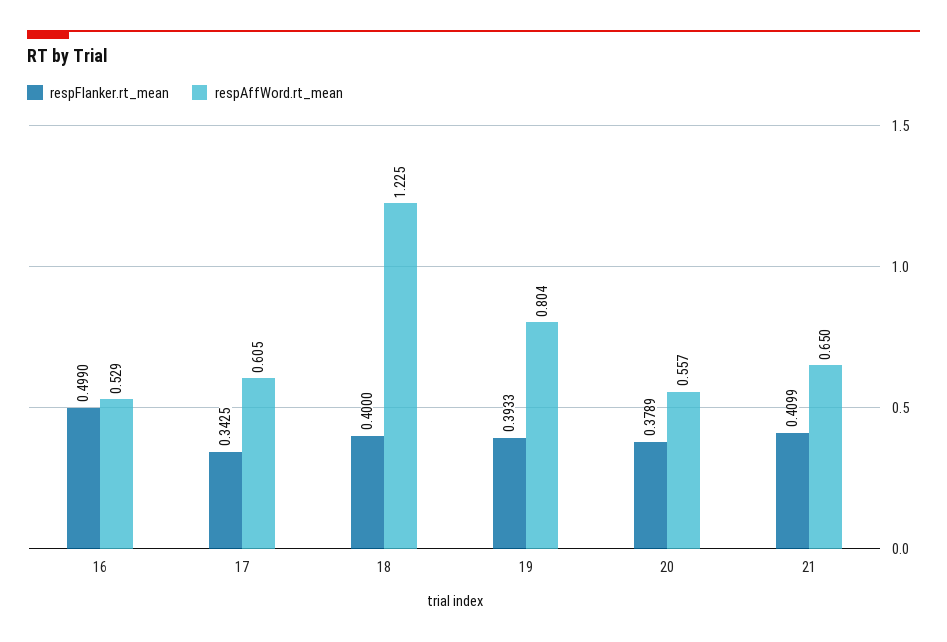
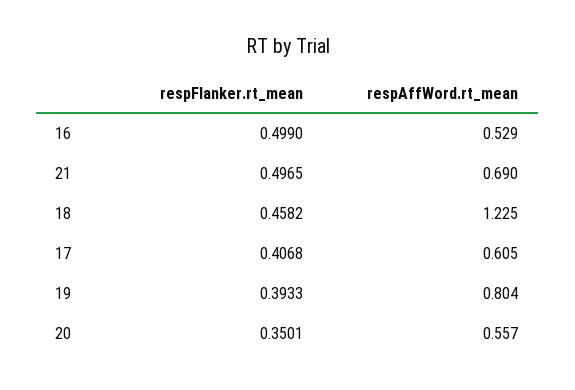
  {
    "respFlanker.rt_mean": {
      "16": 0.499,
-     "17": 0.3425,
+     "17": 0.4068,
-     "18": 0.4,
+     "18": 0.4582,
      "19": 0.3933,
-     "20": 0.3789,
+     "20": 0.3501,
-     "21": 0.4099
+     "21": 0.4965
    },
    "respAffWord.rt_mean": {
      "16": 0.529,
      "17": 0.605,
      "18": 1.225,
      "19": 0.804,
      "20": 0.557,
-     "21": 0.65
+     "21": 0.69
    }
  }

